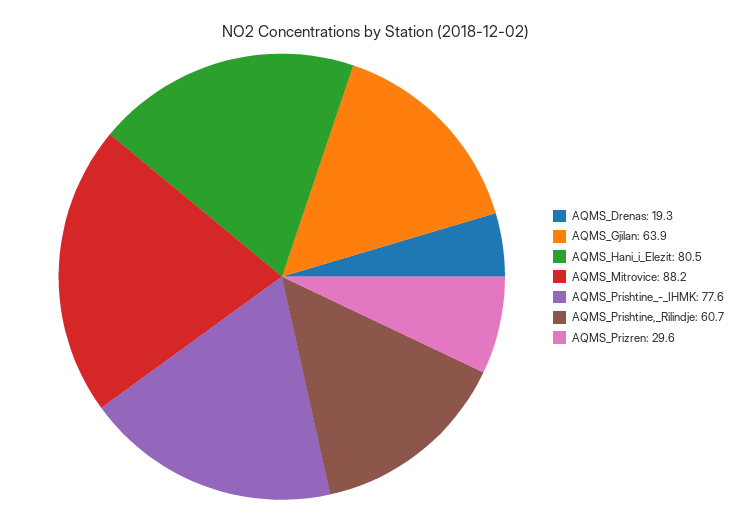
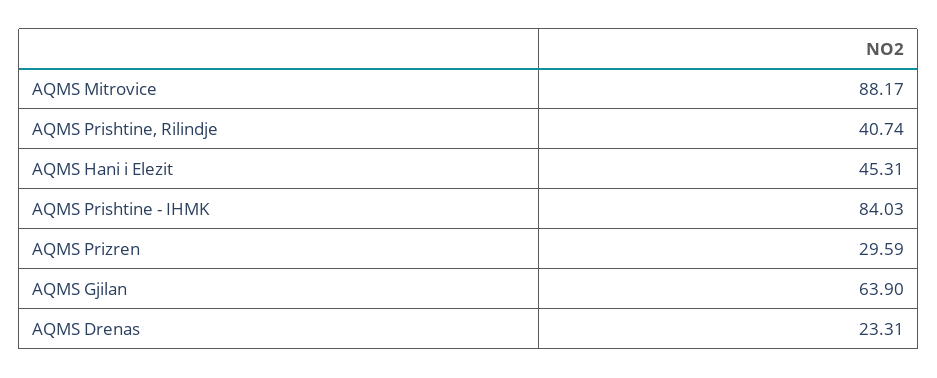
  {
-   "AQMS_Drenas": 19.3,
+   "AQMS_Drenas": 23.31,
    "AQMS_Gjilan": 63.9,
-   "AQMS_Hani_i_Elezit": 80.5,
+   "AQMS_Hani_i_Elezit": 45.31,
    "AQMS_Mitrovice": 88.17,
-   "AQMS_Prishtine_-_IHMK": 77.6,
+   "AQMS_Prishtine_-_IHMK": 84.03,
-   "AQMS_Prishtine,_Rilindje": 60.7,
+   "AQMS_Prishtine,_Rilindje": 40.74,
    "AQMS_Prizren": 29.59
  }

